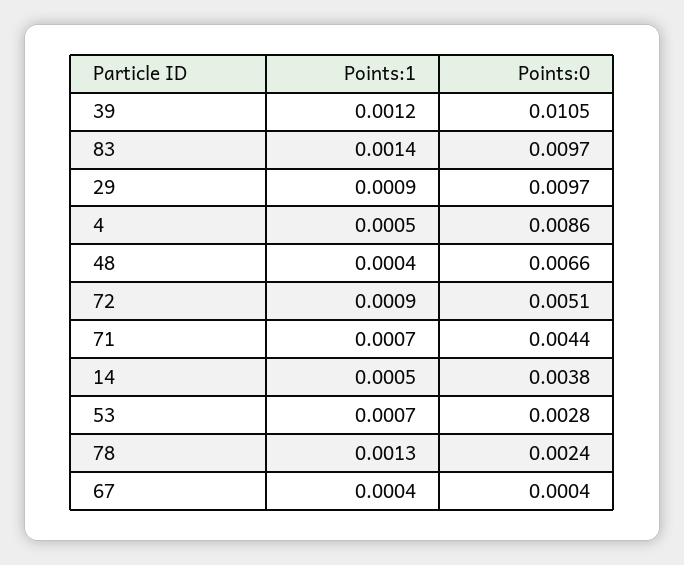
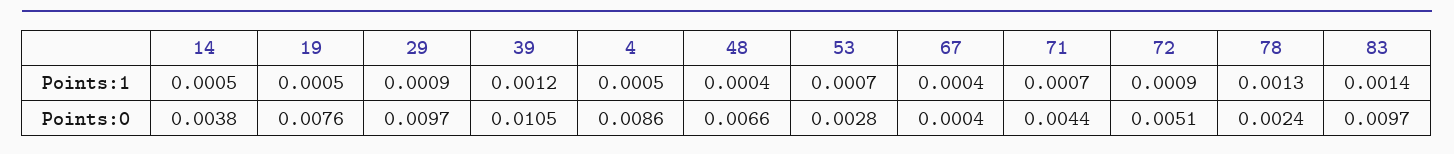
  {
    "Points:1": {
      "39": 0.0012,
      "83": 0.0014,
      "29": 0.0009,
      "4": 0.0005,
      "48": 0.0004,
      "72": 0.0009,
      "71": 0.0007,
      "14": 0.0005,
      "53": 0.0007,
      "78": 0.0013,
-     "67": 0.0004
+     "67": 0.0004,
+     "19": 0.0005
    },
    "Points:0": {
      "39": 0.0105,
      "83": 0.0097,
      "29": 0.0097,
      "4": 0.0086,
      "48": 0.0066,
      "72": 0.0051,
      "71": 0.0044,
      "14": 0.0038,
      "53": 0.0028,
      "78": 0.0024,
-     "67": 0.0004
+     "67": 0.0004,
+     "19": 0.0076
    }
  }

